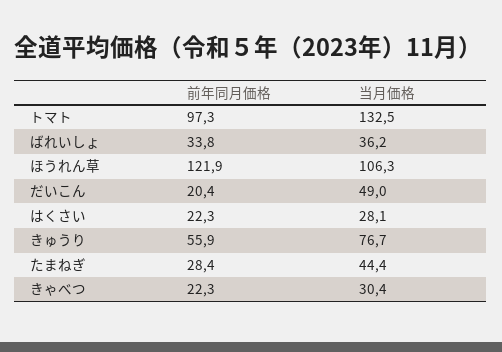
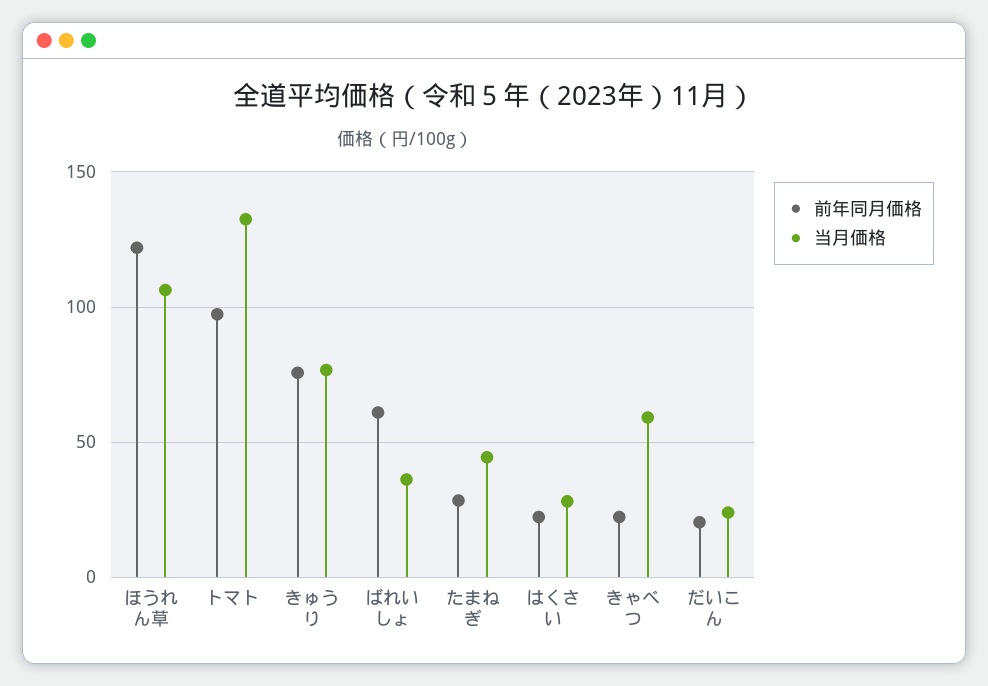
  {
    "前年同月価格": {
      "トマト": 97.3,
-     "ばれいしょ": 33.8,
+     "ばれいしょ": 60,
      "ほうれん草": 121.9,
      "だいこん": 20.4,
      "はくさい": 22.3,
-     "きゅうり": 55.9,
+     "きゅうり": 75,
      "たまねぎ": 28.4,
      "きゃべつ": 22.3
    },
    "当月価格": {
      "トマト": 132.5,
      "ばれいしょ": 36.2,
      "ほうれん草": 106.3,
-     "だいこん": 49,
+     "だいこん": 25,
      "はくさい": 28.1,
      "きゅうり": 76.7,
      "たまねぎ": 44.4,
-     "きゃべつ": 30.4
+     "きゃべつ": 60
    }
  }

